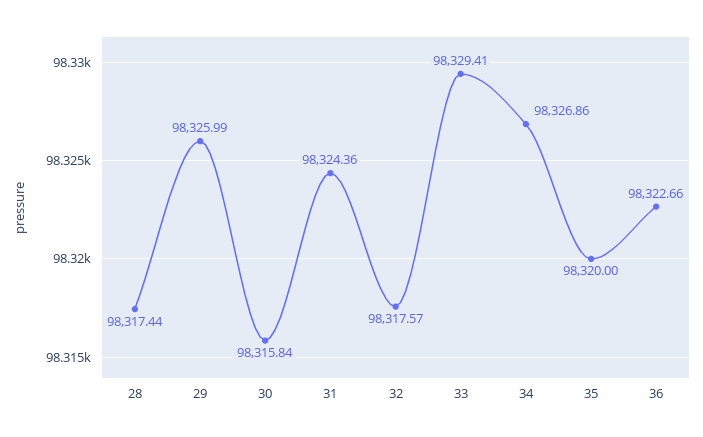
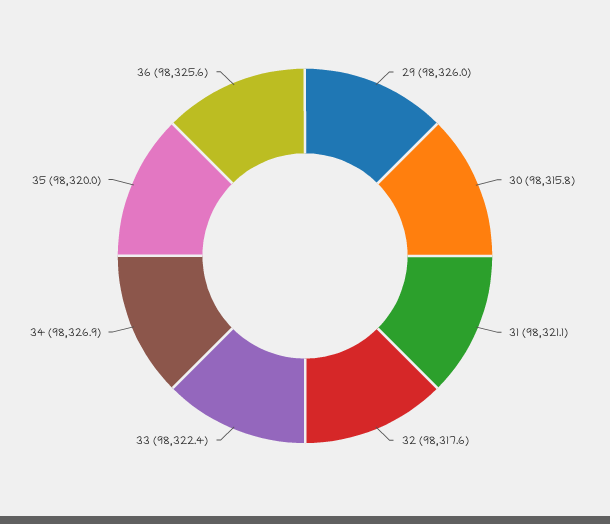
  {
-   "28": 98317.44,
    "29": 98325.99,
    "30": 98315.84,
-   "31": 98324.36,
+   "31": 98321.1,
    "32": 98317.57,
-   "33": 98329.41,
+   "33": 98322.4,
    "34": 98326.86,
    "35": 98320,
-   "36": 98322.66
+   "36": 98325.6
  }

